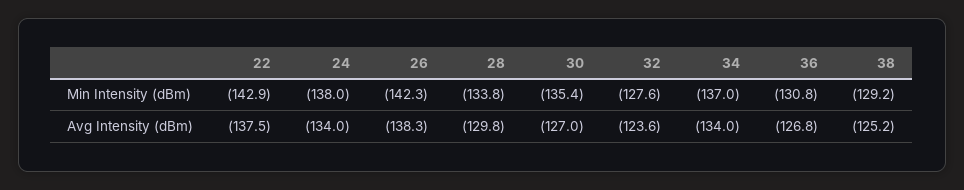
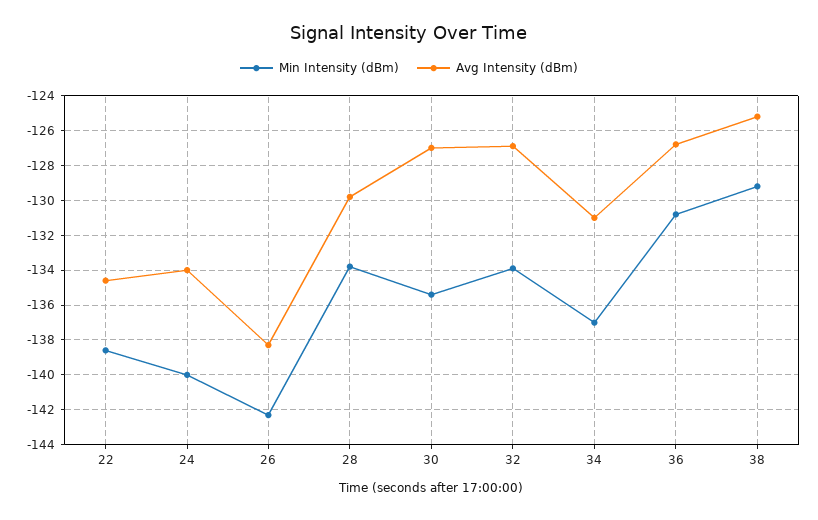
  {
    "Min Intensity (dBm)": {
-     "22": -142.9,
+     "22": -138.5,
-     "24": -138,
+     "24": -140,
      "26": -142.3,
      "28": -133.8,
      "30": -135.4,
-     "32": -127.6,
+     "32": -134,
      "34": -137,
      "36": -130.8,
      "38": -129.2
    },
    "Avg Intensity (dBm)": {
-     "22": -137.5,
+     "22": -134.5,
      "24": -134,
      "26": -138.3,
      "28": -129.8,
      "30": -127,
-     "32": -123.6,
+     "32": -127,
-     "34": -134,
+     "34": -131,
      "36": -126.8,
      "38": -125.2
    }
  }

